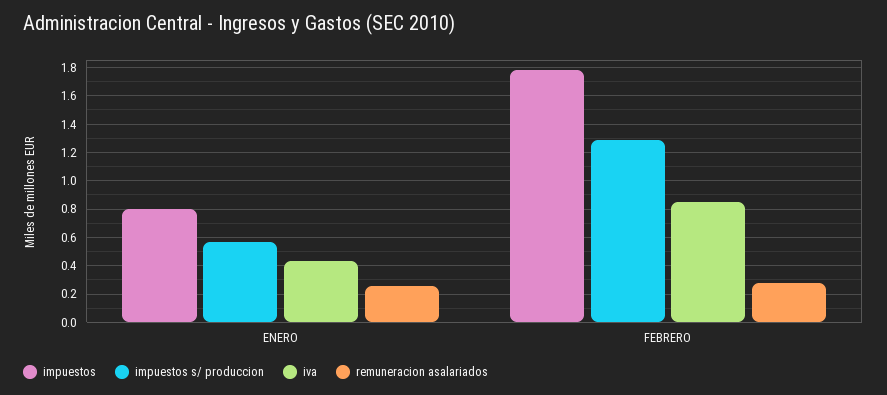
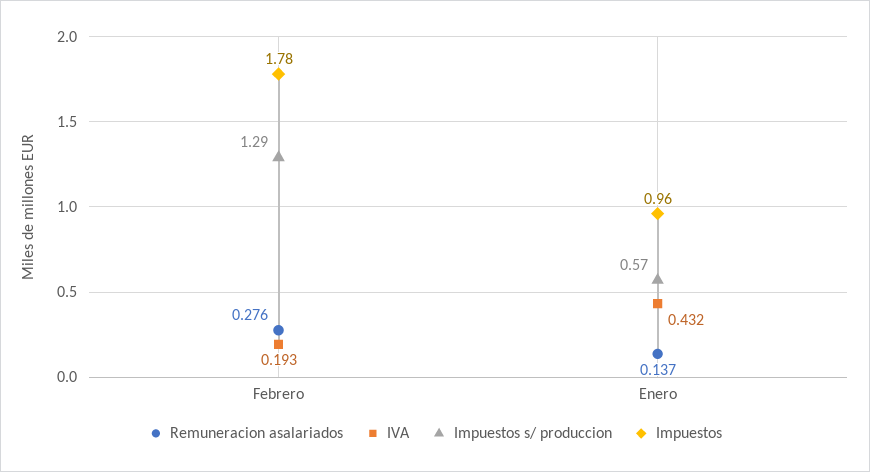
  {
    "impuestos": {
-     "ENERO": 0.8,
+     "ENERO": 0.96,
      "FEBRERO": 1.78
    },
    "impuestos s/ produccion": {
      "ENERO": 0.57,
      "FEBRERO": 1.29
    },
    "iva": {
      "ENERO": 0.432,
-     "FEBRERO": 0.85
+     "FEBRERO": 0.193
    },
    "remuneracion asalariados": {
-     "ENERO": 0.25,
+     "ENERO": 0.137,
      "FEBRERO": 0.276
    }
  }

